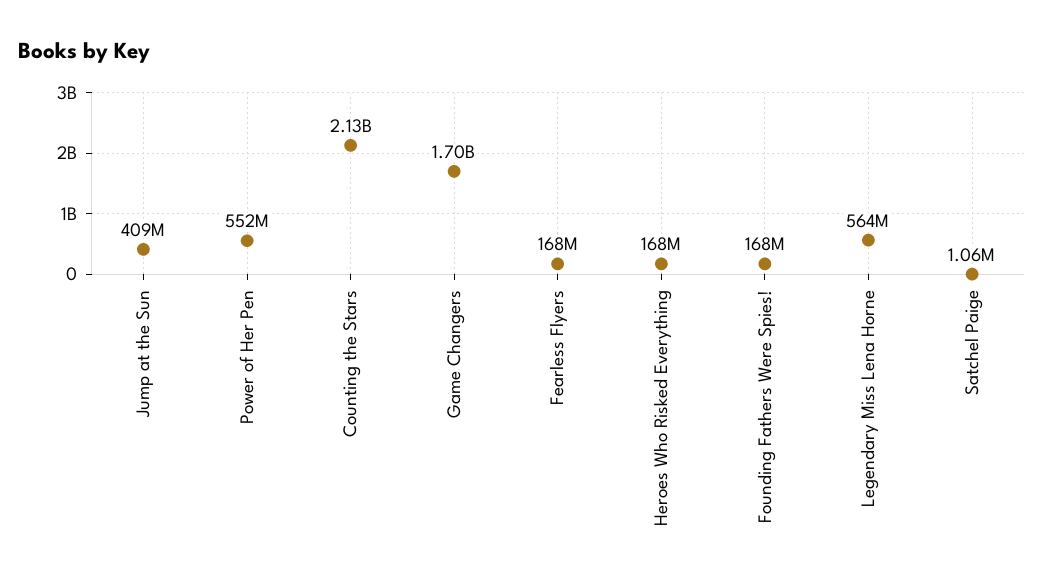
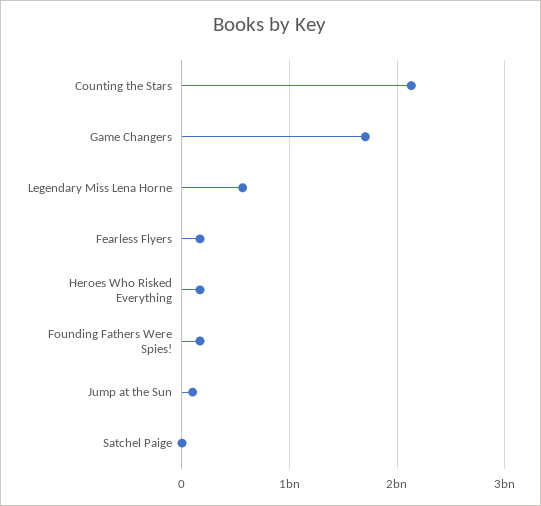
  {
-   "Jump at the Sun": 409000000,
+   "Jump at the Sun": 100000000,
-   "Power of Her Pen": 552000000,
    "Counting the Stars": 2130000000,
    "Game Changers": 1700000000,
    "Fearless Flyers": 168000000,
    "Heroes Who Risked Everything": 168000000,
    "Founding Fathers Were Spies!": 168000000,
    "Legendary Miss Lena Horne": 564000000,
    "Satchel Paige": 1060000
  }

